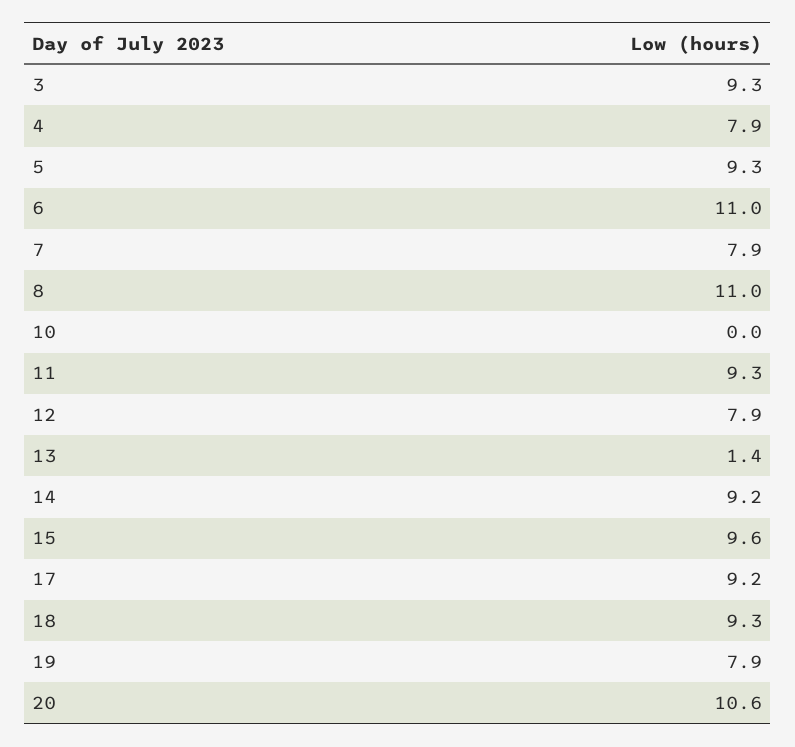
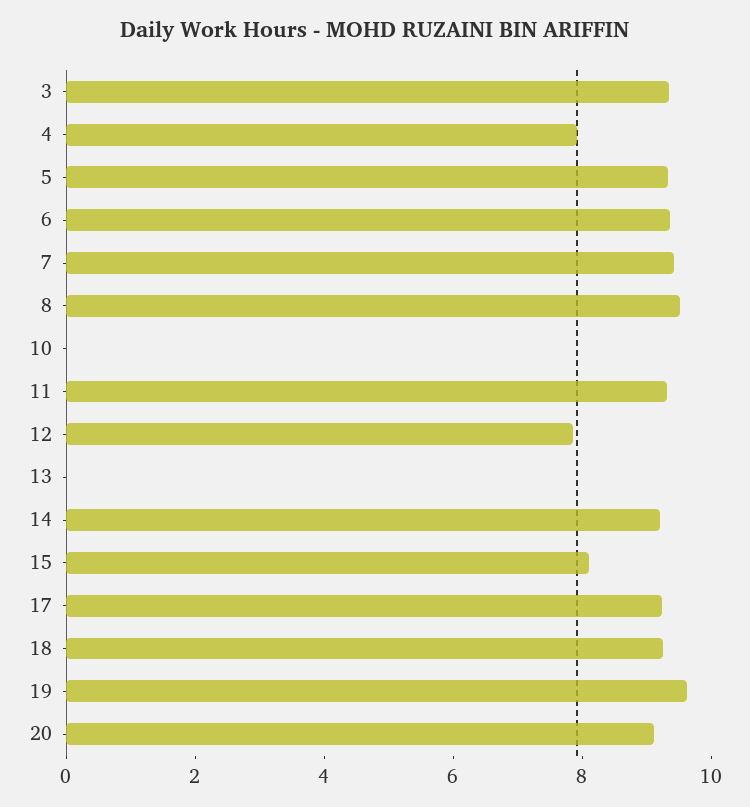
  {
    "3": 9.3,
    "4": 7.9,
    "5": 9.3,
-   "6": 11,
+   "6": 9.5,
-   "7": 7.9,
+   "7": 9.5,
-   "8": 11,
+   "8": 9.5,
    "10": 0,
    "11": 9.3,
    "12": 7.9,
-   "13": 1.4,
+   "13": 0,
    "14": 9.2,
-   "15": 9.6,
+   "15": 8,
    "17": 9.2,
    "18": 9.3,
-   "19": 7.9,
+   "19": 9.5,
-   "20": 10.6
+   "20": 9
  }

